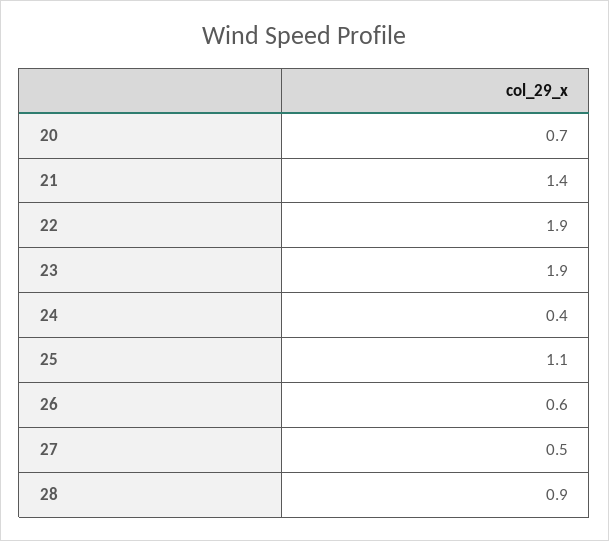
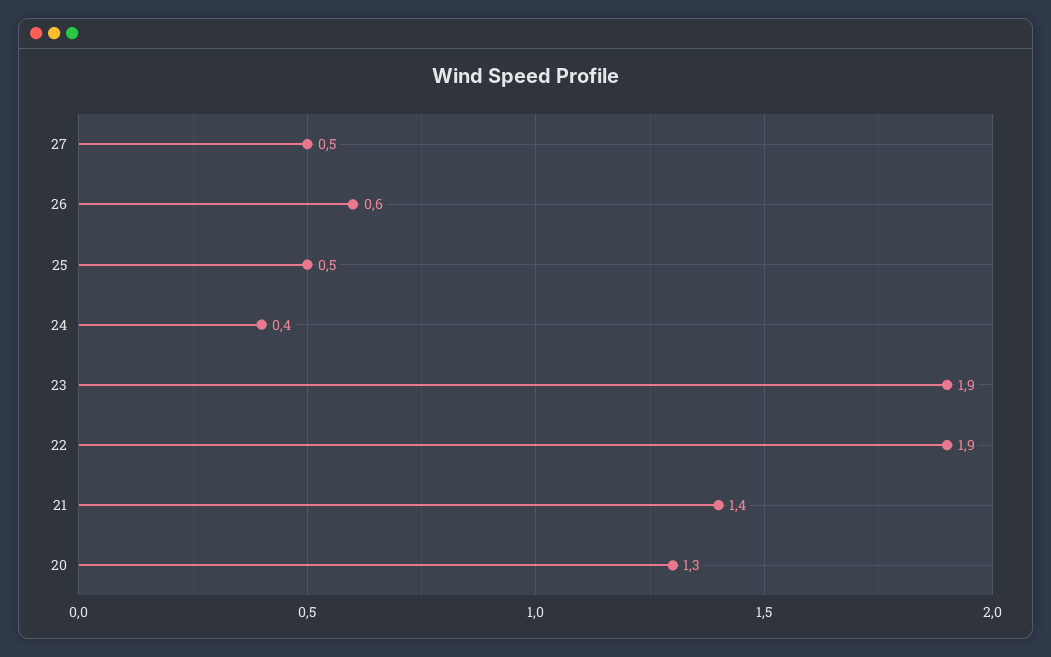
  {
-   "20": 0.7,
+   "20": 1.3,
    "21": 1.4,
    "22": 1.9,
    "23": 1.9,
    "24": 0.4,
-   "25": 1.1,
+   "25": 0.5,
    "26": 0.6,
-   "27": 0.5,
+   "27": 0.5
-   "28": 0.9
  }

